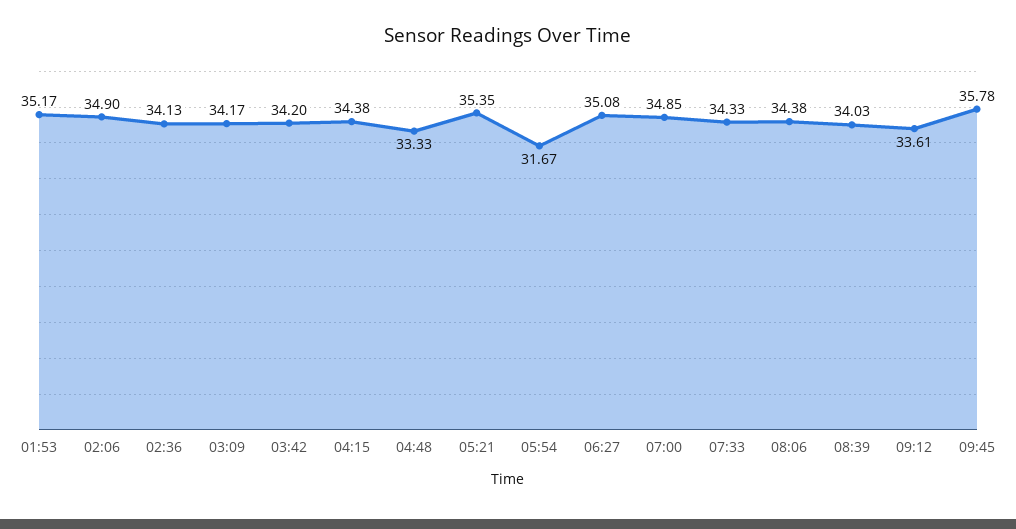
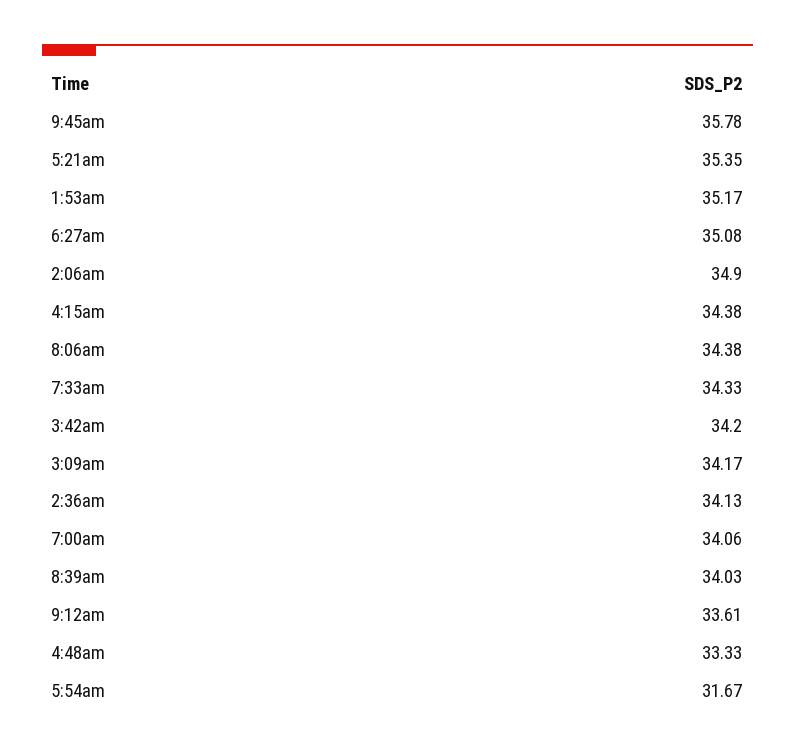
  {
    "01:53": 35.17,
    "02:06": 34.9,
    "02:36": 34.13,
    "03:09": 34.17,
    "03:42": 34.2,
    "04:15": 34.38,
    "04:48": 33.33,
    "05:21": 35.35,
    "05:54": 31.67,
    "06:27": 35.08,
-   "07:00": 34.85,
+   "07:00": 34.06,
    "07:33": 34.33,
    "08:06": 34.38,
    "08:39": 34.03,
    "09:12": 33.61,
    "09:45": 35.78
  }

